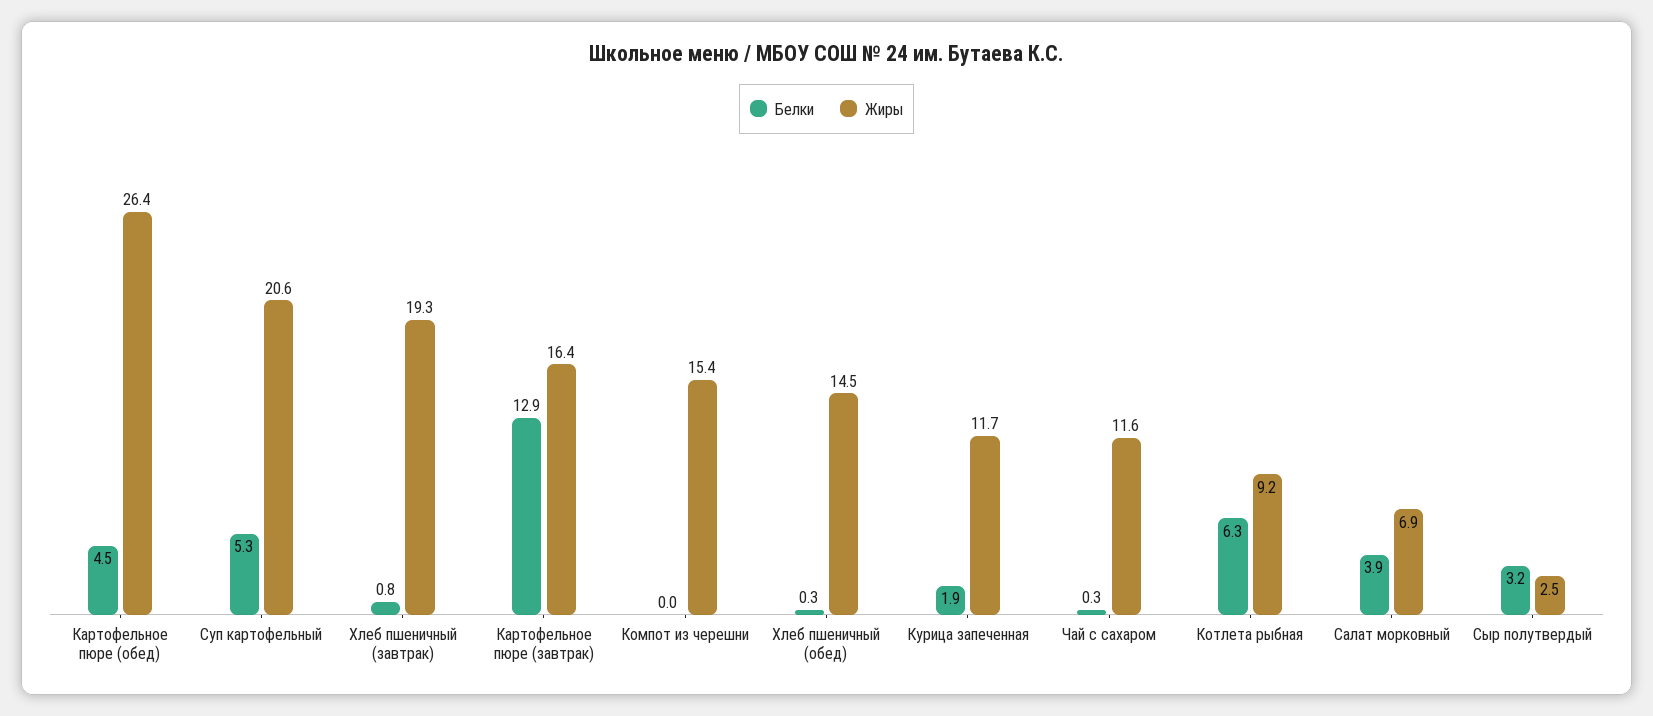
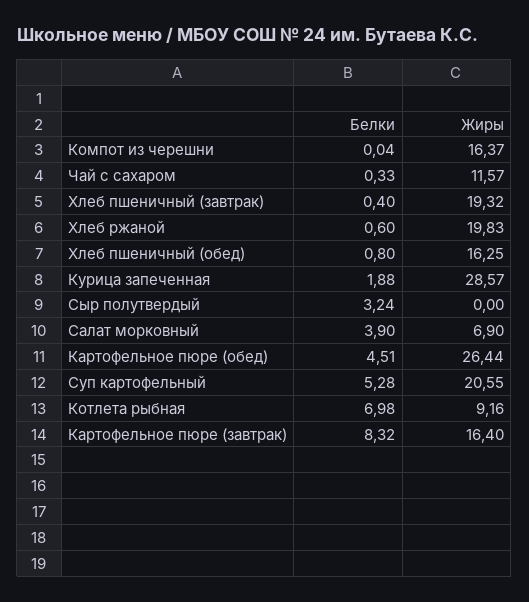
  {
    "Белки": {
      "Картофельное пюре (обед)": 4.51,
      "Суп картофельный": 5.28,
-     "Хлеб пшеничный (завтрак)": 0.8,
+     "Хлеб пшеничный (завтрак)": 0.4,
-     "Картофельное пюре (завтрак)": 12.9,
+     "Картофельное пюре (завтрак)": 8.32,
      "Компот из черешни": 0.04,
-     "Хлеб пшеничный (обед)": 0.3,
+     "Хлеб пшеничный (обед)": 0.8,
      "Курица запеченная": 1.88,
      "Чай с сахаром": 0.33,
-     "Котлета рыбная": 6.3,
+     "Котлета рыбная": 6.98,
      "Салат морковный": 3.9,
-     "Сыр полутвердый": 3.24
+     "Сыр полутвердый": 3.24,
+     "Хлеб ржаной": 0.6
    },
    "Жиры": {
      "Картофельное пюре (обед)": 26.44,
      "Суп картофельный": 20.55,
      "Хлеб пшеничный (завтрак)": 19.32,
      "Картофельное пюре (завтрак)": 16.4,
-     "Компот из черешни": 15.4,
+     "Компот из черешни": 16.37,
-     "Хлеб пшеничный (обед)": 14.5,
+     "Хлеб пшеничный (обед)": 16.25,
-     "Курица запеченная": 11.7,
+     "Курица запеченная": 28.57,
      "Чай с сахаром": 11.57,
      "Котлета рыбная": 9.16,
      "Салат морковный": 6.9,
-     "Сыр полутвердый": 2.5
+     "Сыр полутвердый": 0,
+     "Хлеб ржаной": 19.83
    }
  }

